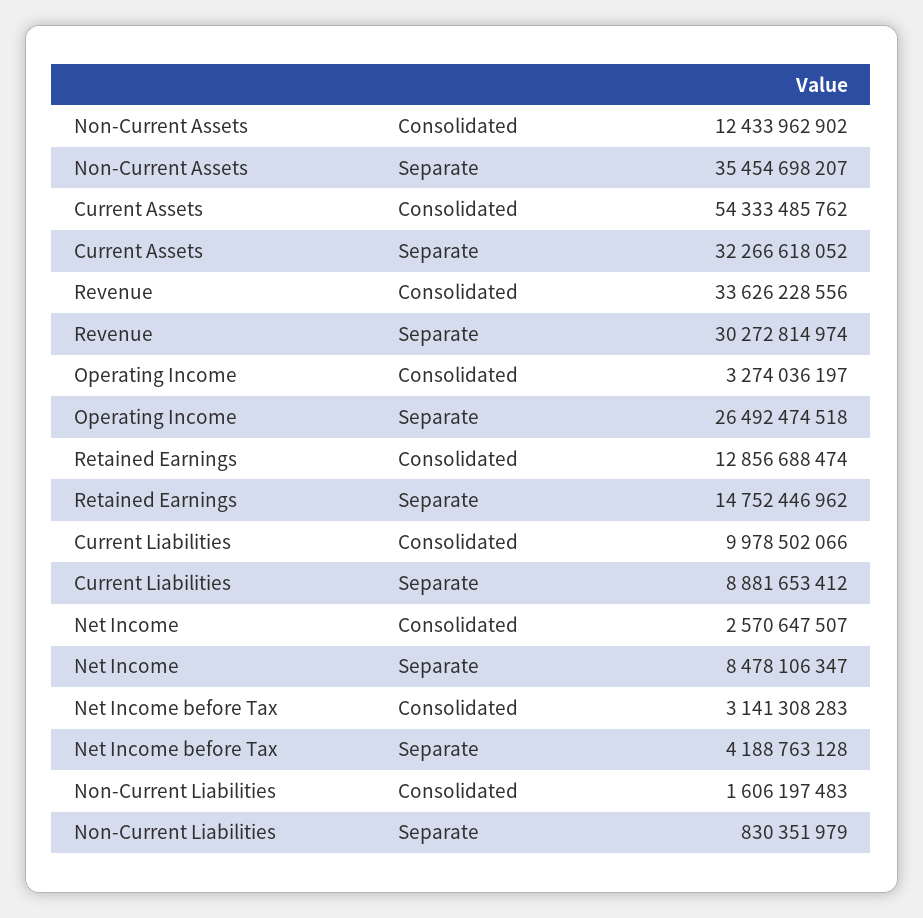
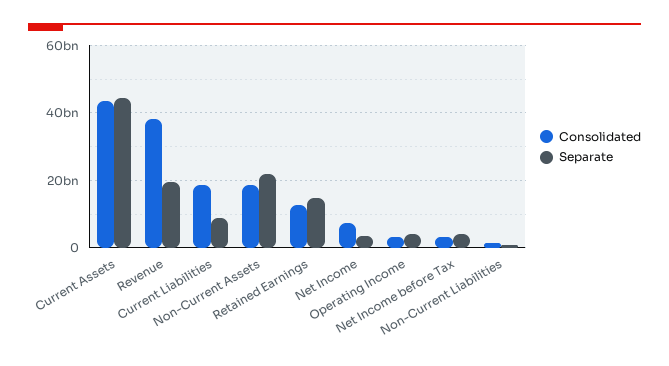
  {
    "Consolidated": {
-     "Non-Current Assets": 12433962902,
+     "Non-Current Assets": 18000000000,
-     "Current Assets": 54333485762,
+     "Current Assets": 44000000000,
-     "Revenue": 33626228556,
+     "Revenue": 38000000000,
      "Operating Income": 3274036197,
      "Retained Earnings": 12856688474,
-     "Current Liabilities": 9978502066,
+     "Current Liabilities": 18000000000,
-     "Net Income": 2570647507,
+     "Net Income": 8000000000,
      "Net Income before Tax": 3141308283,
      "Non-Current Liabilities": 1606197483
    },
    "Separate": {
-     "Non-Current Assets": 35454698207,
+     "Non-Current Assets": 22000000000,
-     "Current Assets": 32266618052,
+     "Current Assets": 44000000000,
-     "Revenue": 30272814974,
+     "Revenue": 20000000000,
-     "Operating Income": 26492474518,
+     "Operating Income": 4000000000,
      "Retained Earnings": 14752446962,
      "Current Liabilities": 8881653412,
-     "Net Income": 8478106347,
+     "Net Income": 4000000000,
      "Net Income before Tax": 4188763128,
      "Non-Current Liabilities": 830351979
    }
  }

